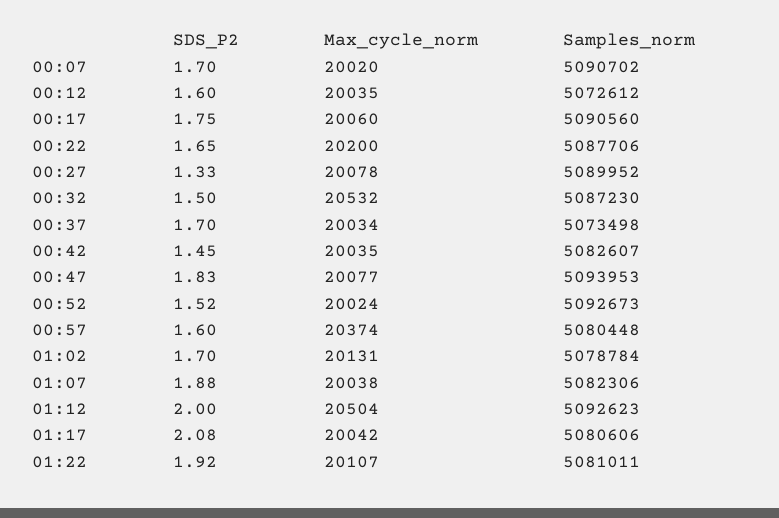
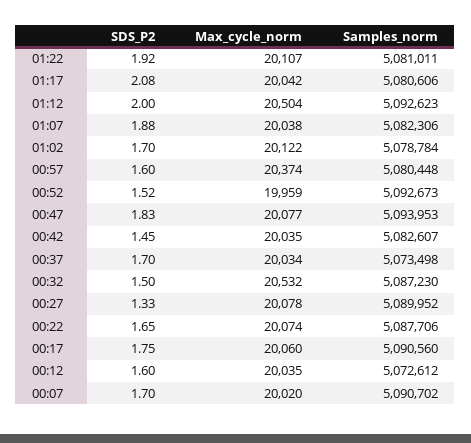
  {
    "SDS_P2": {
      "00:07": 1.7,
      "00:12": 1.6,
      "00:17": 1.75,
      "00:22": 1.65,
      "00:27": 1.33,
      "00:32": 1.5,
      "00:37": 1.7,
      "00:42": 1.45,
      "00:47": 1.83,
      "00:52": 1.52,
      "00:57": 1.6,
      "01:02": 1.7,
      "01:07": 1.88,
      "01:12": 2,
      "01:17": 2.08,
      "01:22": 1.92
    },
    "Max_cycle_norm": {
      "00:07": 20020,
      "00:12": 20035,
      "00:17": 20060,
-     "00:22": 20200,
+     "00:22": 20074,
      "00:27": 20078,
      "00:32": 20532,
      "00:37": 20034,
      "00:42": 20035,
      "00:47": 20077,
-     "00:52": 20024,
+     "00:52": 19959,
      "00:57": 20374,
-     "01:02": 20131,
+     "01:02": 20122,
      "01:07": 20038,
      "01:12": 20504,
      "01:17": 20042,
      "01:22": 20107
    },
    "Samples_norm": {
      "00:07": 5090702,
      "00:12": 5072612,
      "00:17": 5090560,
      "00:22": 5087706,
      "00:27": 5089952,
      "00:32": 5087230,
      "00:37": 5073498,
      "00:42": 5082607,
      "00:47": 5093953,
      "00:52": 5092673,
      "00:57": 5080448,
      "01:02": 5078784,
      "01:07": 5082306,
      "01:12": 5092623,
      "01:17": 5080606,
      "01:22": 5081011
    }
  }

